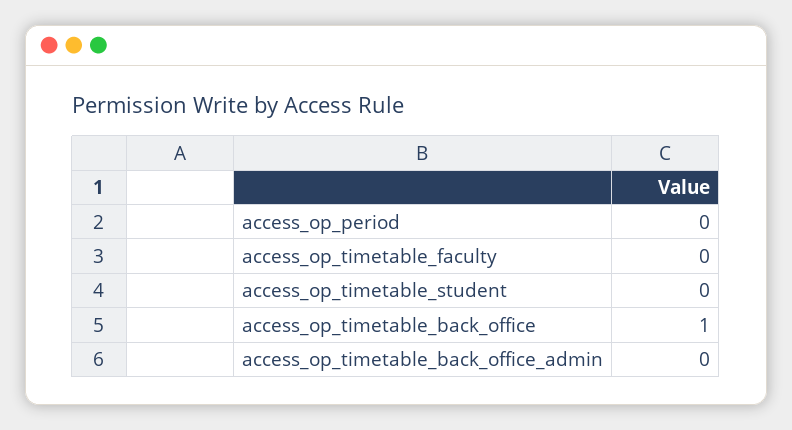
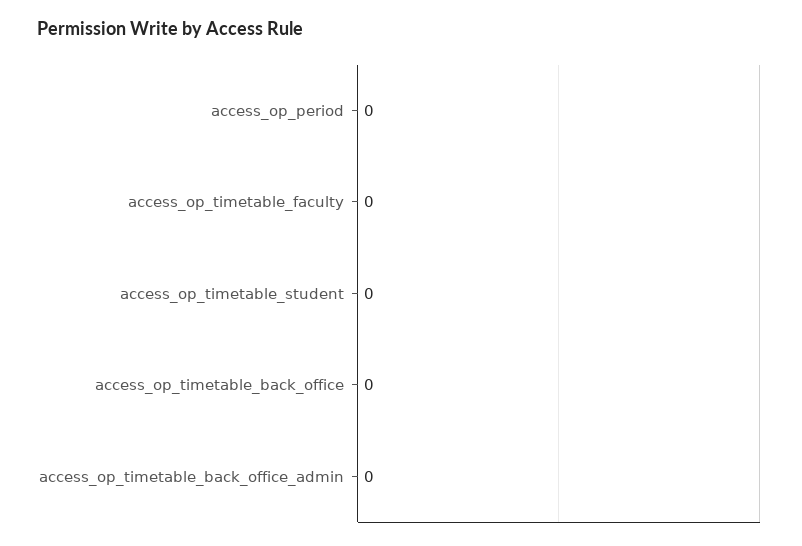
  {
    "access_op_period": 0,
    "access_op_timetable_faculty": 0,
    "access_op_timetable_student": 0,
-   "access_op_timetable_back_office": 1,
+   "access_op_timetable_back_office": 0,
    "access_op_timetable_back_office_admin": 0
  }

